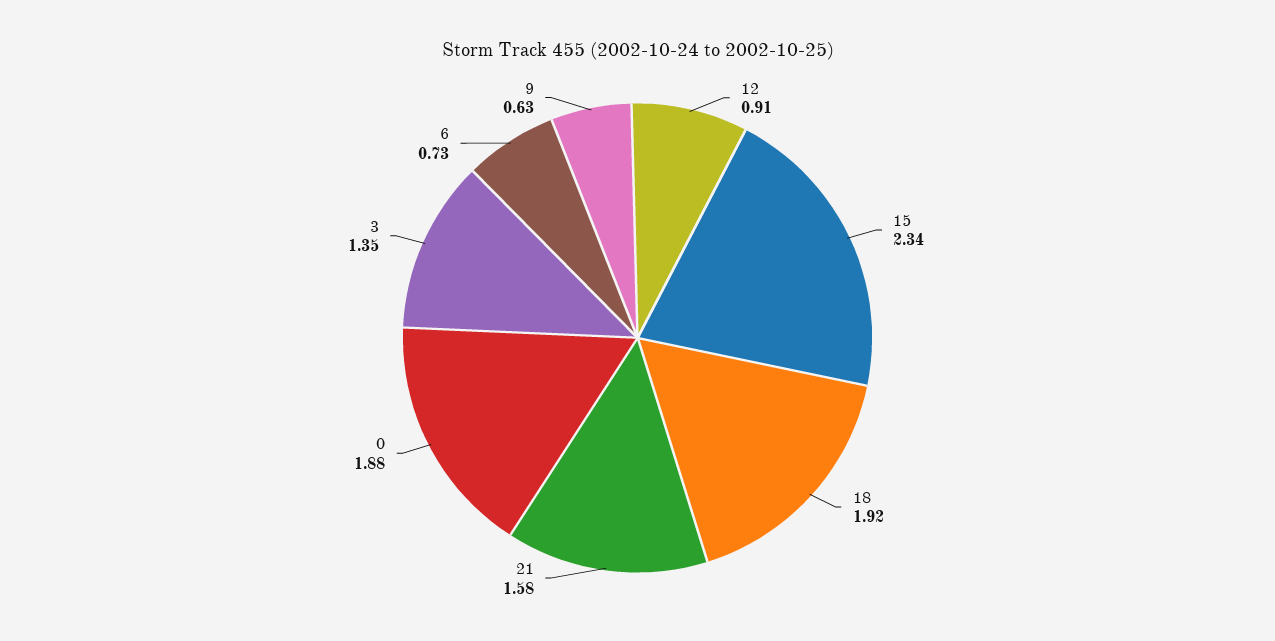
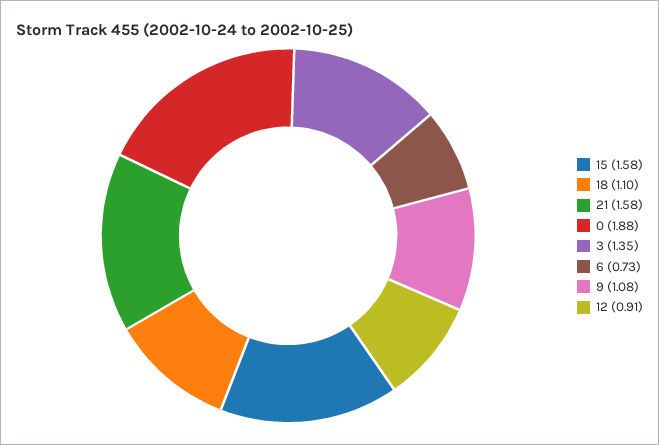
  {
    "12": 0.91,
-   "15": 2.34,
+   "15": 1.58,
-   "18": 1.92,
+   "18": 1.1,
    "21": 1.58,
    "0": 1.88,
    "3": 1.35,
    "6": 0.73,
-   "9": 0.63
+   "9": 1.08
  }

